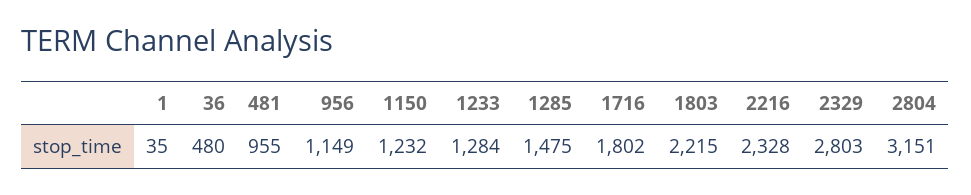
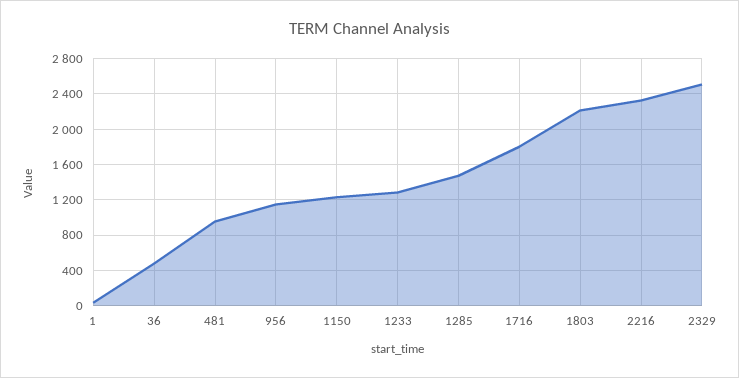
  {
    "1": 35,
    "36": 480,
    "481": 955,
    "956": 1149,
    "1150": 1232,
    "1233": 1284,
    "1285": 1475,
    "1716": 1802,
    "1803": 2215,
    "2216": 2328,
-   "2329": 2803,
+   "2329": 2500
-   "2804": 3151
  }

